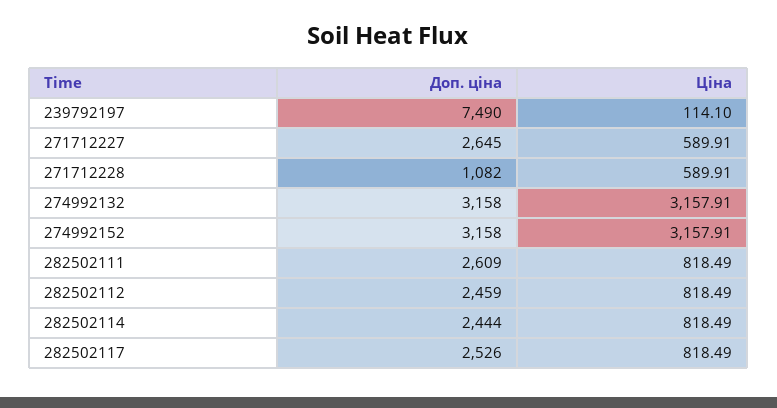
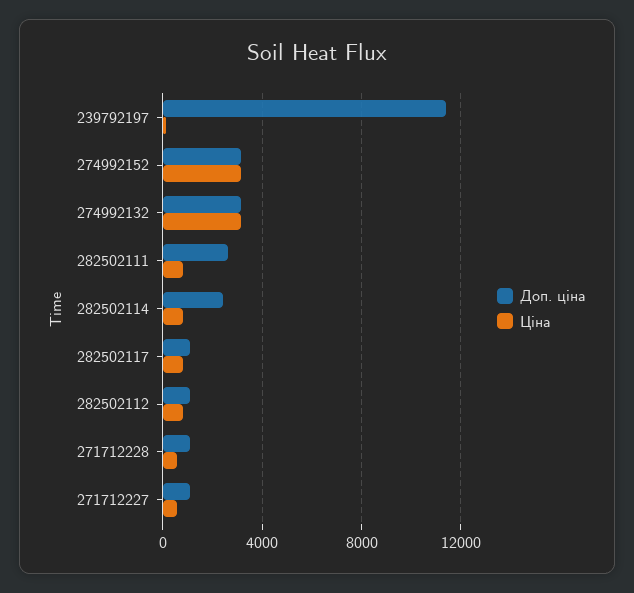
  {
    "Доп. ціна": {
-     "239792197": 7490,
+     "239792197": 11500,
-     "271712227": 2645,
+     "271712227": 1000,
      "271712228": 1082,
      "274992132": 3158,
      "274992152": 3158,
      "282502111": 2609,
-     "282502112": 2459,
+     "282502112": 1000,
      "282502114": 2444,
-     "282502117": 2526
+     "282502117": 1000
    },
    "Ціна": {
      "239792197": 114.1,
      "271712227": 589.91,
      "271712228": 589.91,
      "274992132": 3157.91,
      "274992152": 3157.91,
      "282502111": 818.49,
      "282502112": 818.49,
      "282502114": 818.49,
      "282502117": 818.49
    }
  }

